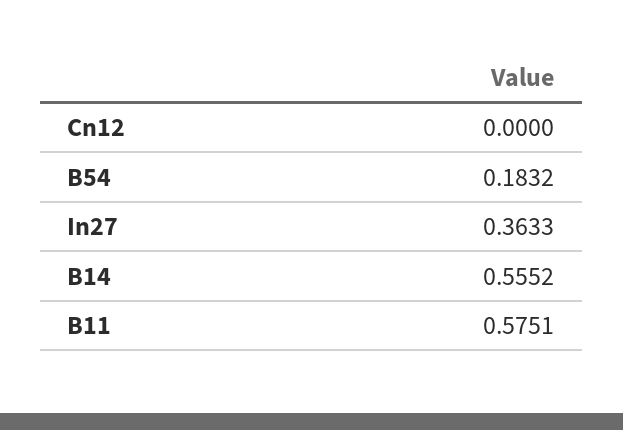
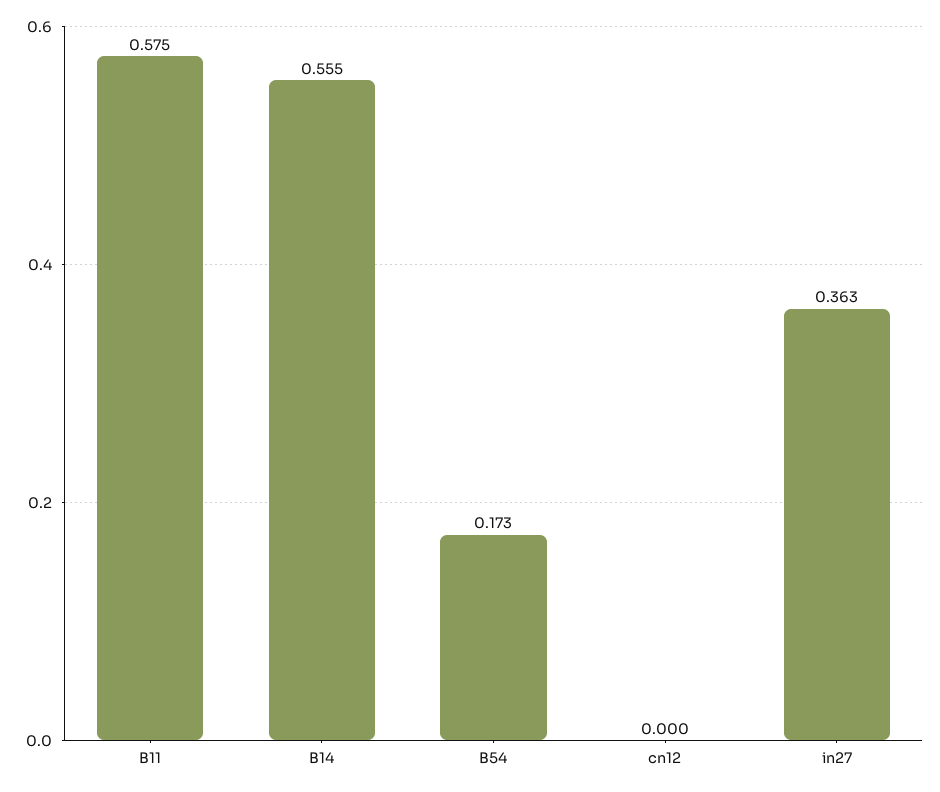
  {
    "Cn12": 0,
-   "B54": 0.1832,
+   "B54": 0.173,
    "In27": 0.3633,
    "B14": 0.5552,
    "B11": 0.5751
  }

